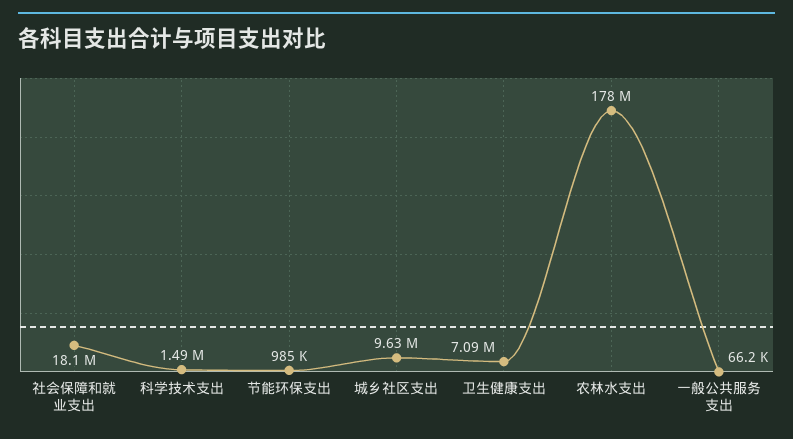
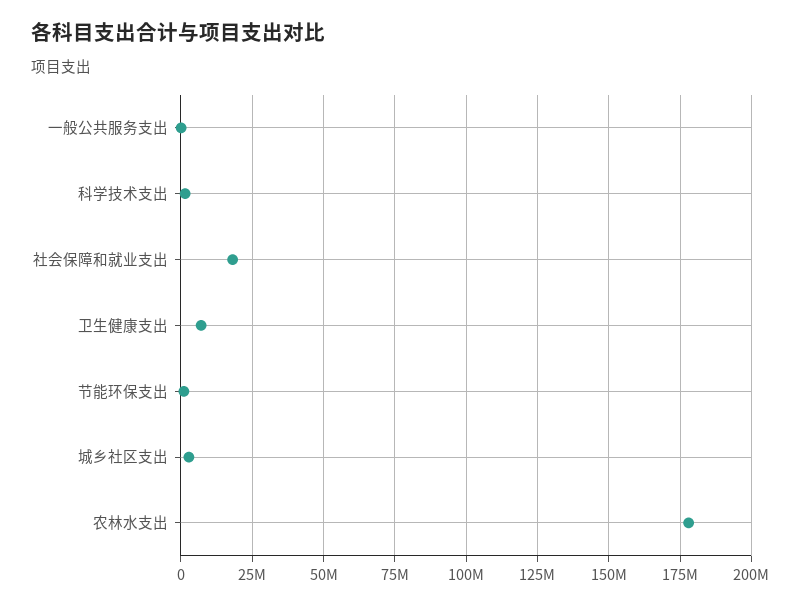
  {
    "社会保障和就业支出": 18100000,
    "科学技术支出": 1490000,
    "节能环保支出": 985000,
-   "城乡社区支出": 9630000,
+   "城乡社区支出": 2500000,
    "卫生健康支出": 7090000,
    "农林水支出": 178000000,
    "一般公共服务支出": 66200
  }

